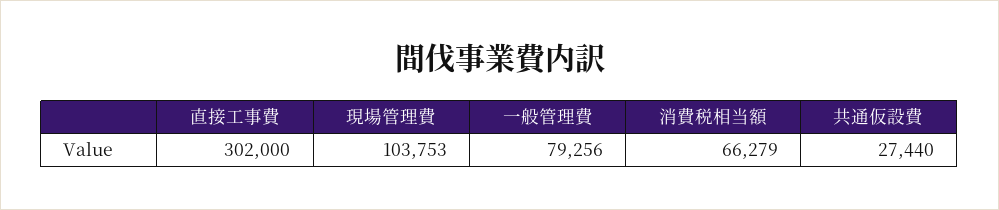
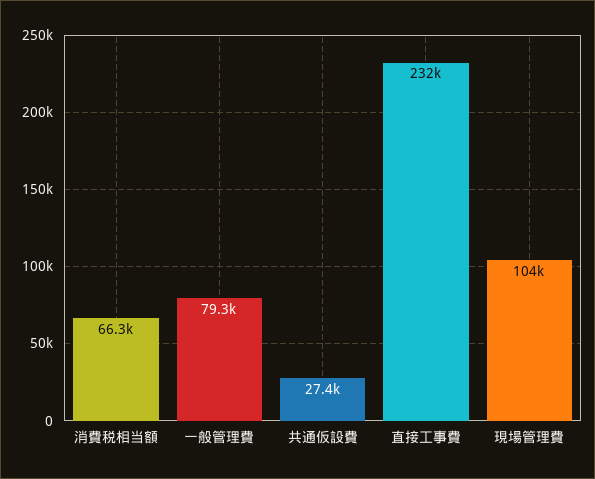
  {
-   "直接工事費": 302000,
+   "直接工事費": 232000,
    "現場管理費": 103753,
    "一般管理費": 79256,
    "消費税相当額": 66279,
    "共通仮設費": 27440
  }

